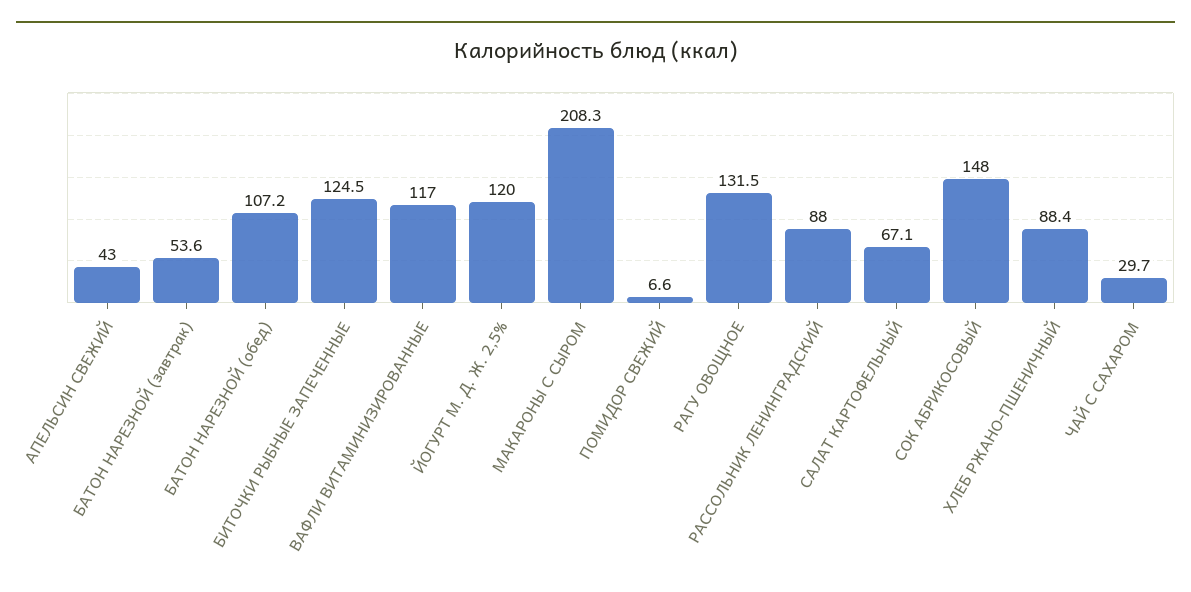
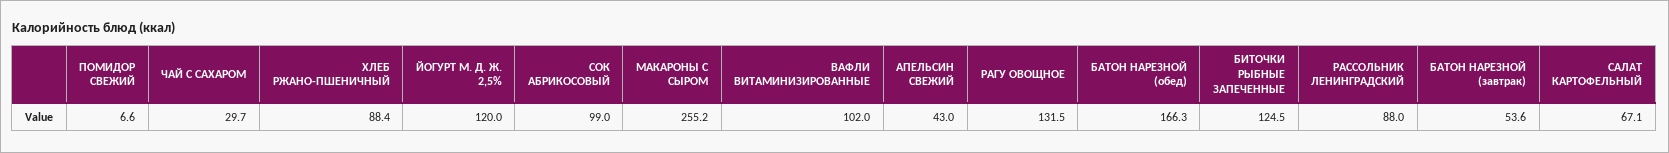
  {
    "АПЕЛЬСИН СВЕЖИЙ": 43,
    "БАТОН НАРЕЗНОЙ (завтрак)": 53.6,
-   "БАТОН НАРЕЗНОЙ (обед)": 107.2,
+   "БАТОН НАРЕЗНОЙ (обед)": 166.3,
    "БИТОЧКИ РЫБНЫЕ ЗАПЕЧЕННЫЕ": 124.5,
-   "ВАФЛИ ВИТАМИНИЗИРОВАННЫЕ": 117,
+   "ВАФЛИ ВИТАМИНИЗИРОВАННЫЕ": 102,
    "ЙОГУРТ М. Д. Ж. 2,5%": 120,
-   "МАКАРОНЫ С СЫРОМ": 208.3,
+   "МАКАРОНЫ С СЫРОМ": 255.2,
    "ПОМИДОР СВЕЖИЙ": 6.6,
    "РАГУ ОВОЩНОЕ": 131.5,
    "РАССОЛЬНИК ЛЕНИНГРАДСКИЙ": 88,
    "САЛАТ КАРТОФЕЛЬНЫЙ": 67.1,
-   "СОК АБРИКОСОВЫЙ": 148,
+   "СОК АБРИКОСОВЫЙ": 99,
    "ХЛЕБ РЖАНО-ПШЕНИЧНЫЙ": 88.4,
    "ЧАЙ С САХАРОМ": 29.7
  }

